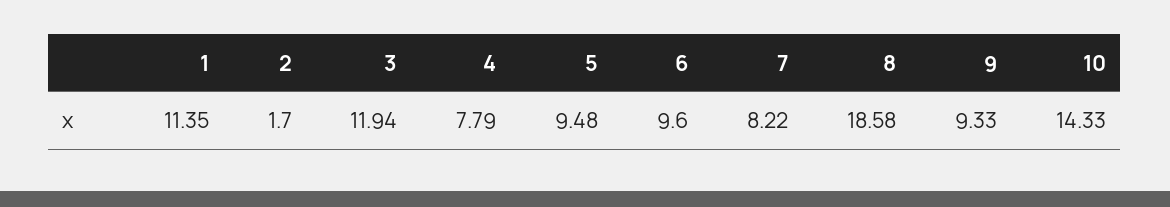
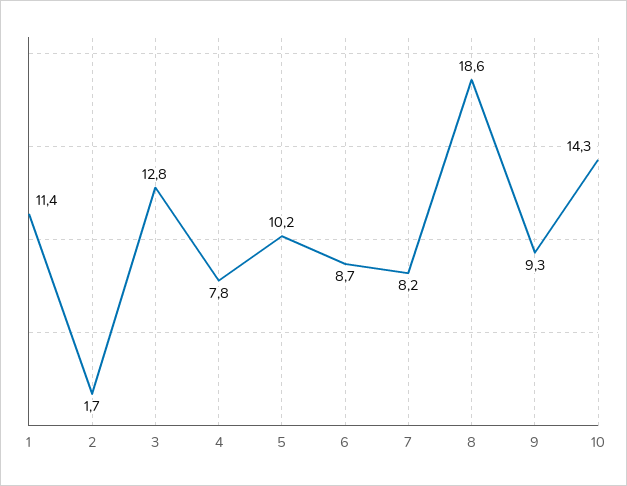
  {
    "1": 11.35,
    "2": 1.7,
-   "3": 11.94,
+   "3": 12.8,
    "4": 7.79,
-   "5": 9.48,
+   "5": 10.2,
-   "6": 9.6,
+   "6": 8.7,
    "7": 8.22,
    "8": 18.58,
    "9": 9.33,
    "10": 14.33
  }

